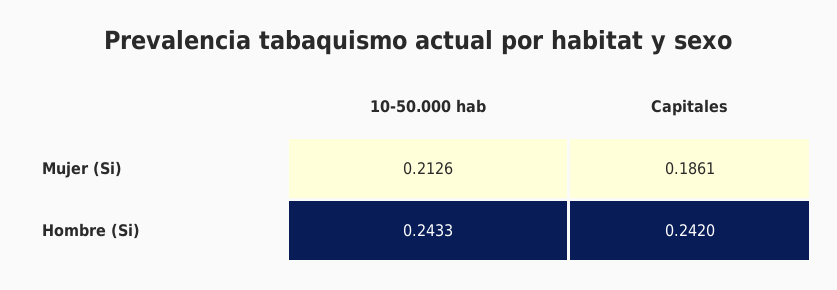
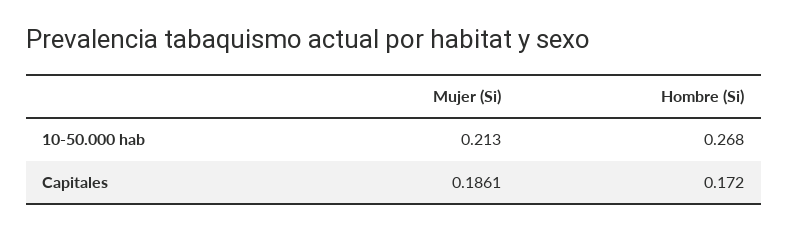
  {
    "10-50.000 hab": {
      "Mujer (Si)": 0.2126,
-     "Hombre (Si)": 0.2433
+     "Hombre (Si)": 0.268
    },
    "Capitales": {
      "Mujer (Si)": 0.1861,
-     "Hombre (Si)": 0.242
+     "Hombre (Si)": 0.172
    }
  }

